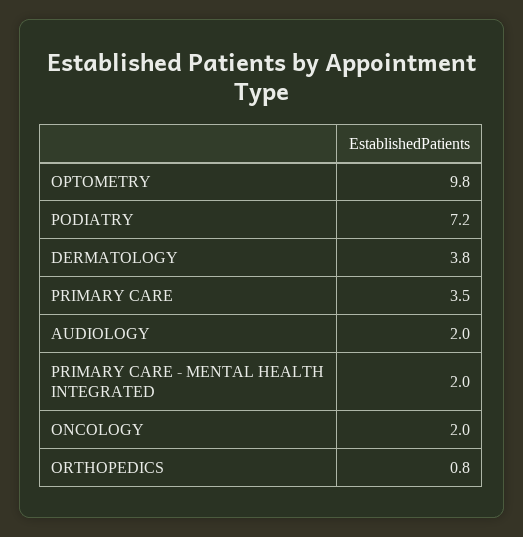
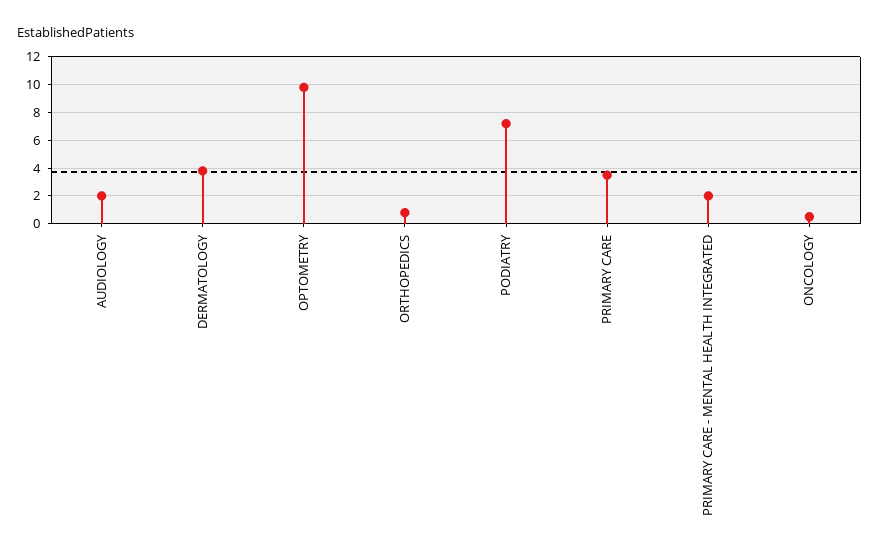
  {
    "OPTOMETRY": 9.8,
    "PODIATRY": 7.2,
    "DERMATOLOGY": 3.8,
    "PRIMARY CARE": 3.5,
    "AUDIOLOGY": 2,
    "PRIMARY CARE - MENTAL HEALTH INTEGRATED": 2,
-   "ONCOLOGY": 2,
+   "ONCOLOGY": 0.5,
    "ORTHOPEDICS": 0.8
  }

